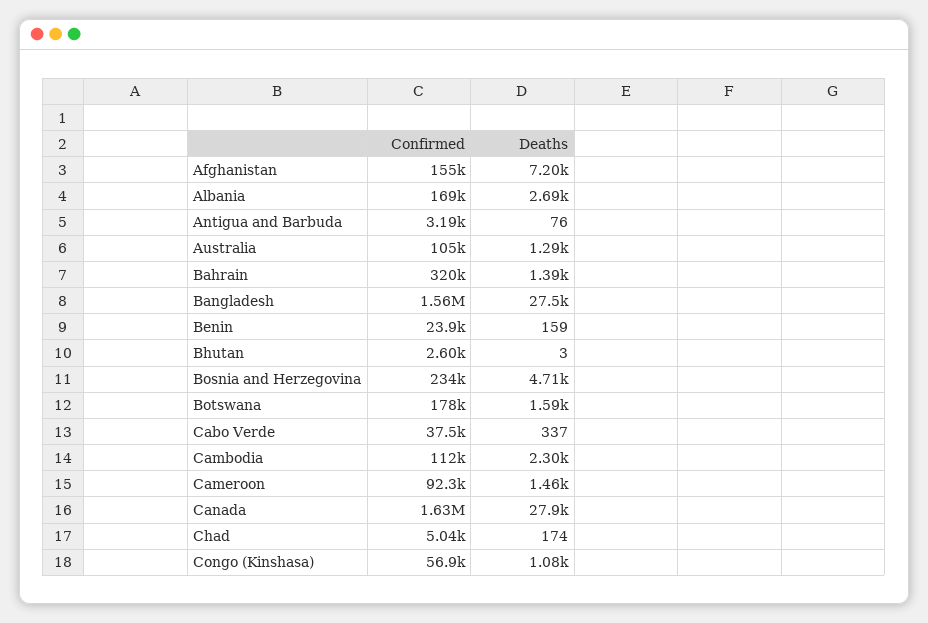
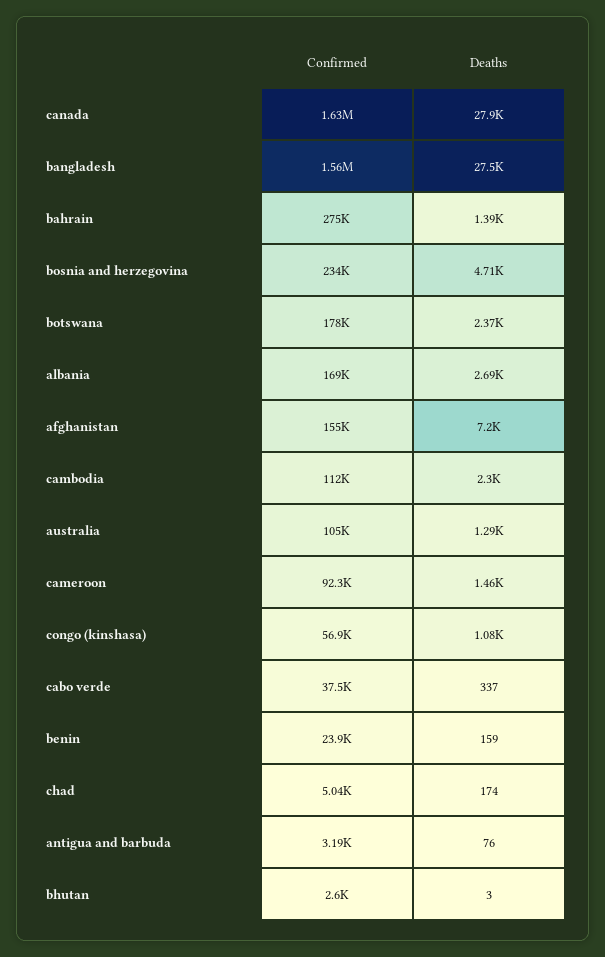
  {
    "Confirmed": {
      "Afghanistan": 155000,
      "Albania": 169000,
      "Antigua and Barbuda": 3190,
      "Australia": 105000,
-     "Bahrain": 320000,
+     "Bahrain": 275000,
      "Bangladesh": 1560000,
      "Benin": 23900,
      "Bhutan": 2600,
      "Bosnia and Herzegovina": 234000,
      "Botswana": 178000,
      "Cabo Verde": 37500,
      "Cambodia": 112000,
      "Cameroon": 92300,
      "Canada": 1630000,
      "Chad": 5040,
      "Congo (Kinshasa)": 56900
    },
    "Deaths": {
      "Afghanistan": 7200,
      "Albania": 2690,
      "Antigua and Barbuda": 76,
      "Australia": 1290,
      "Bahrain": 1390,
      "Bangladesh": 27500,
      "Benin": 159,
      "Bhutan": 3,
      "Bosnia and Herzegovina": 4710,
-     "Botswana": 1590,
+     "Botswana": 2370,
      "Cabo Verde": 337,
      "Cambodia": 2300,
      "Cameroon": 1460,
      "Canada": 27900,
      "Chad": 174,
      "Congo (Kinshasa)": 1080
    }
  }

